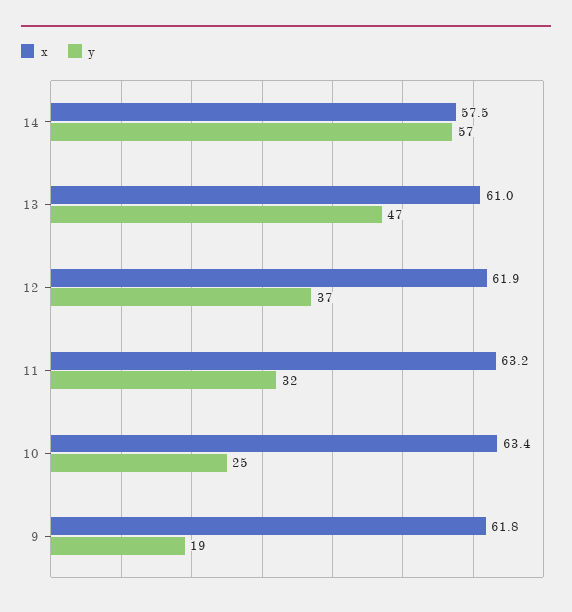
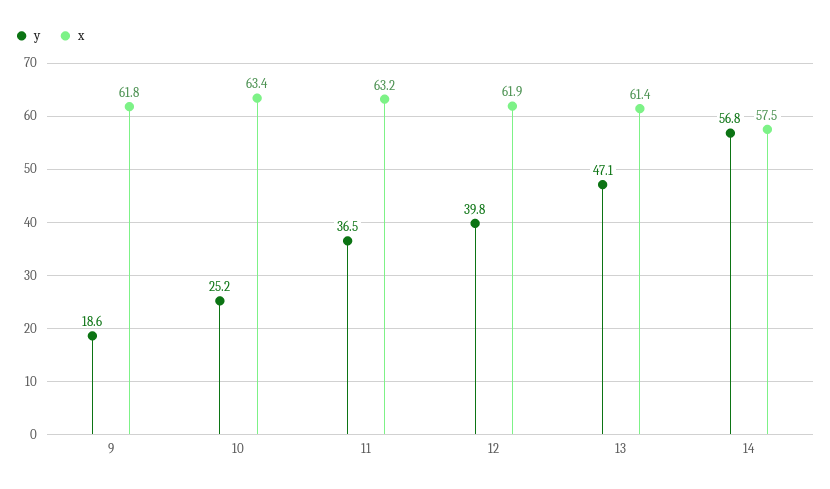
  {
    "x": {
      "14": 57.5,
-     "13": 61,
+     "13": 61.4,
      "12": 61.9,
      "11": 63.2,
      "10": 63.4,
      "9": 61.8
    },
    "y": {
      "14": 56.8,
      "13": 47.1,
-     "12": 37,
+     "12": 39.8,
-     "11": 32,
+     "11": 36.5,
      "10": 25.2,
      "9": 18.6
    }
  }

